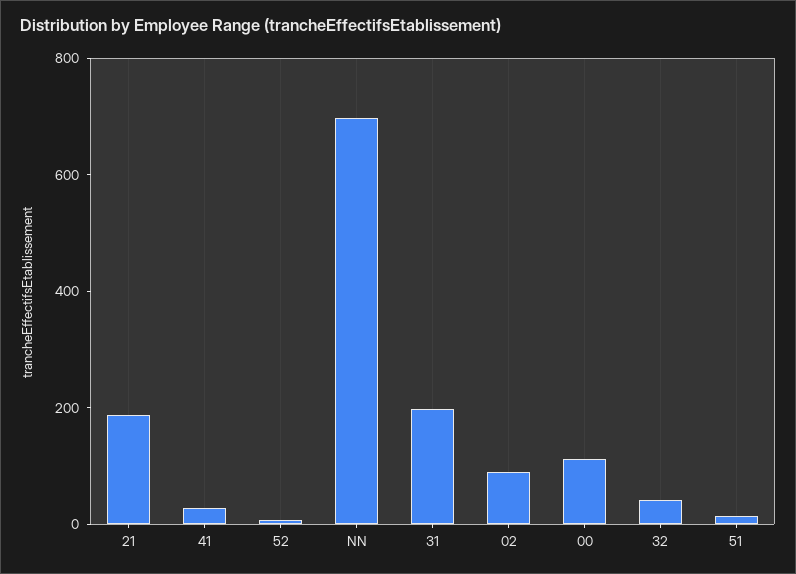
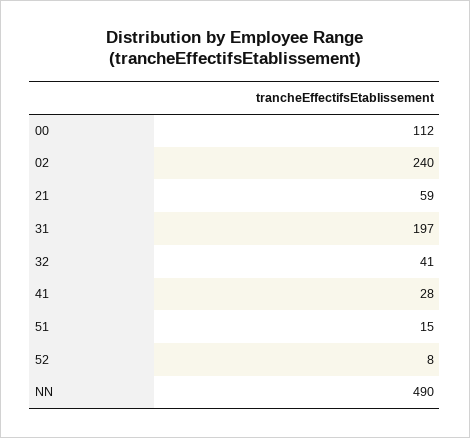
  {
-   "21": 200,
+   "21": 59,
    "41": 28,
    "52": 8,
-   "NN": 700,
+   "NN": 490,
    "31": 197,
-   "02": 100,
+   "02": 240,
    "00": 112,
    "32": 41,
    "51": 15
  }

